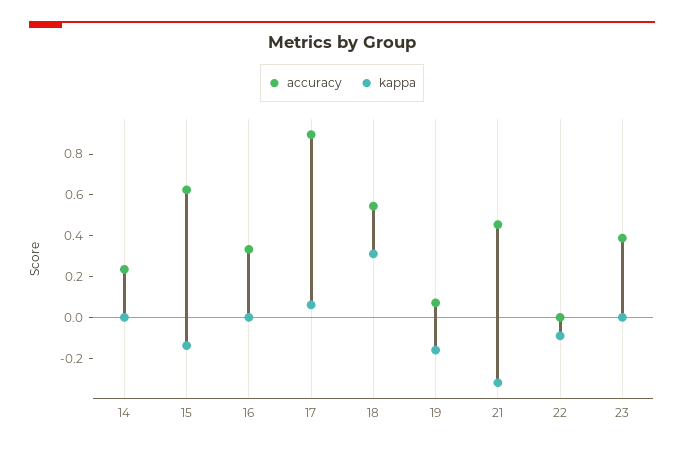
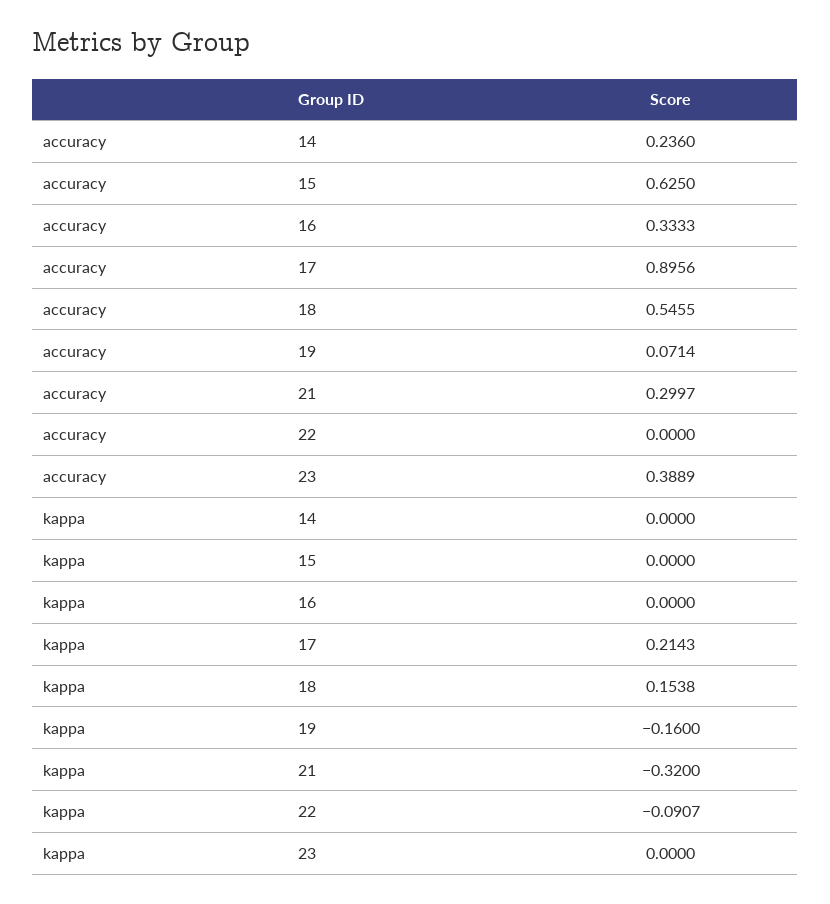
  {
    "accuracy": {
      "14": 0.236,
      "15": 0.625,
      "16": 0.3333,
      "17": 0.8956,
      "18": 0.5455,
      "19": 0.0714,
-     "21": 0.45,
+     "21": 0.2997,
      "22": 0,
      "23": 0.3889
    },
    "kappa": {
      "14": 0,
-     "15": -0.15,
+     "15": 0,
      "16": 0,
-     "17": 0.05,
+     "17": 0.2143,
-     "18": 0.3,
+     "18": 0.1538,
      "19": -0.16,
      "21": -0.32,
      "22": -0.0907,
      "23": 0
    }
  }

